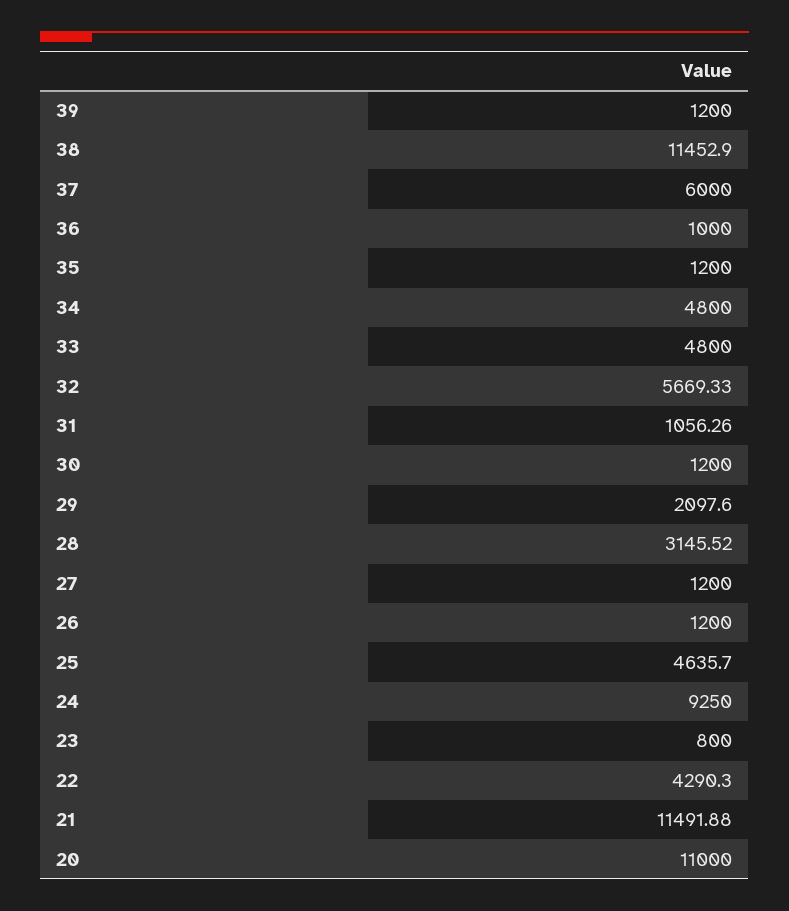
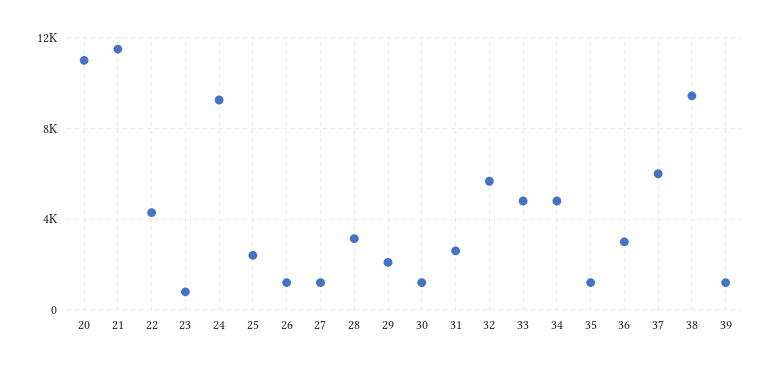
  {
    "39": 1200,
-   "38": 11452.9,
+   "38": 9500,
    "37": 6000,
-   "36": 1000,
+   "36": 3000,
    "35": 1200,
    "34": 4800,
    "33": 4800,
    "32": 5669.33,
-   "31": 1056.26,
+   "31": 2500,
    "30": 1200,
    "29": 2097.6,
    "28": 3145.52,
    "27": 1200,
    "26": 1200,
-   "25": 4635.7,
+   "25": 2500,
    "24": 9250,
    "23": 800,
    "22": 4290.3,
    "21": 11491.88,
    "20": 11000
  }

